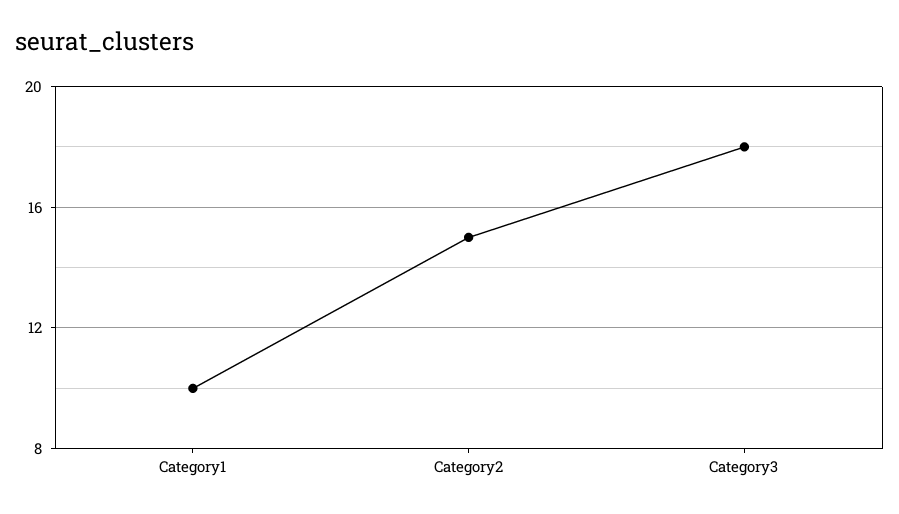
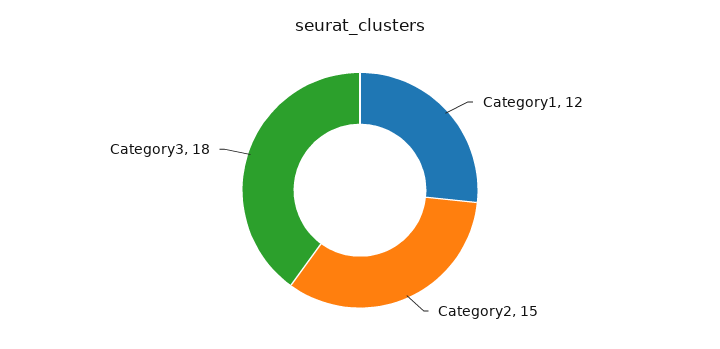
  {
-   "Category1": 10,
+   "Category1": 12,
    "Category2": 15,
    "Category3": 18
  }

